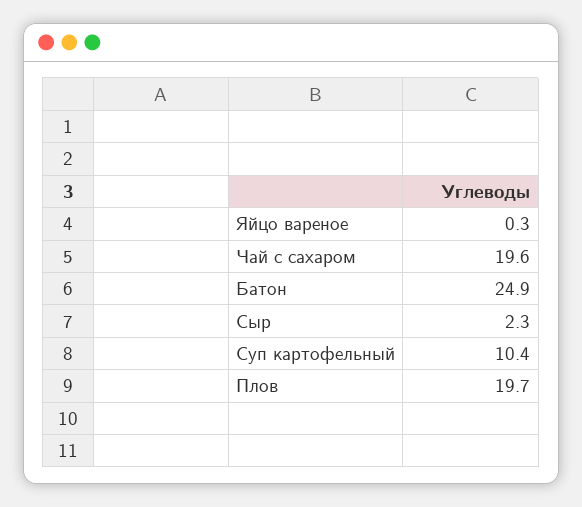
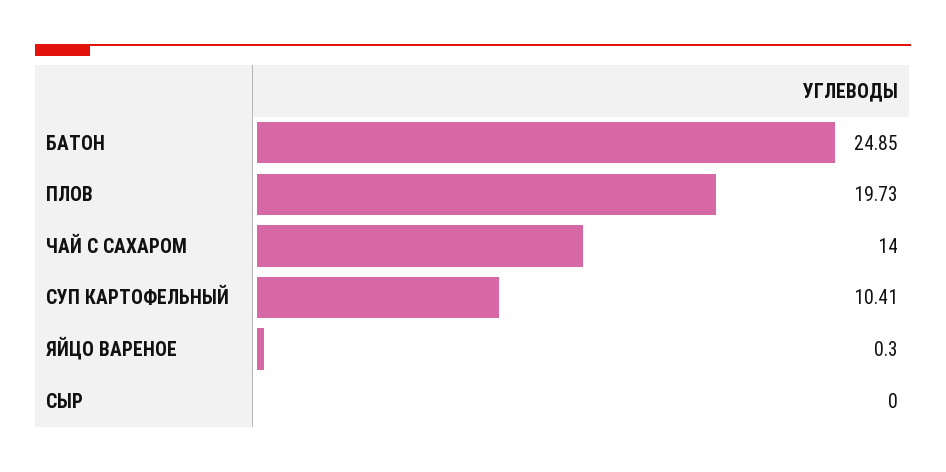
  {
    "Яйцо вареное": 0.3,
-   "Чай с сахаром": 19.6,
+   "Чай с сахаром": 14,
    "Батон": 24.85,
-   "Сыр": 2.3,
+   "Сыр": 0,
    "Суп картофельный": 10.41,
    "Плов": 19.73
  }

